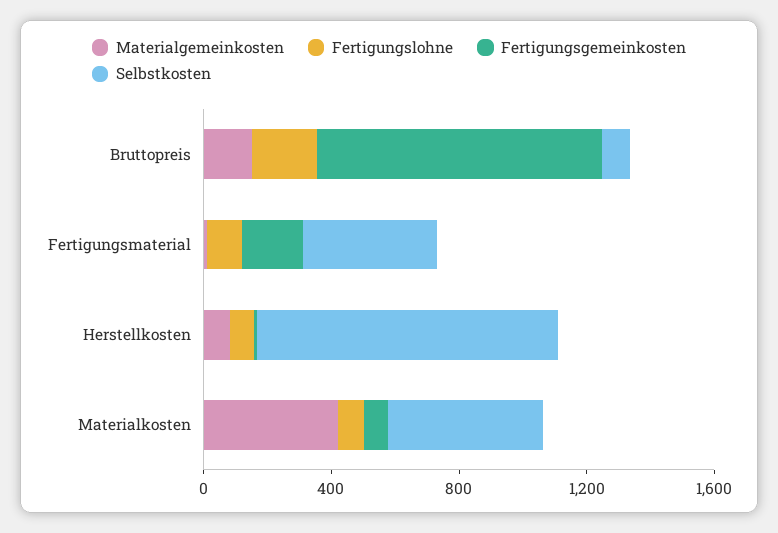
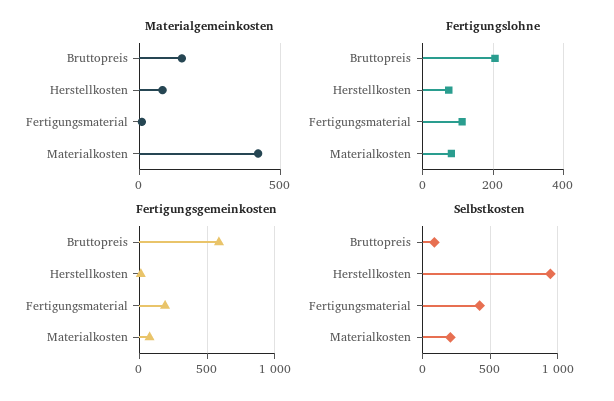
  {
    "Materialgemeinkosten": {
      "Bruttopreis": 150,
      "Fertigungsmaterial": 0,
      "Herstellkosten": 100,
      "Materialkosten": 400
    },
    "Fertigungslohne": {
      "Bruttopreis": 200,
      "Fertigungsmaterial": 120,
      "Herstellkosten": 80,
      "Materialkosten": 80
    },
    "Fertigungsgemeinkosten": {
-     "Bruttopreis": 900,
+     "Bruttopreis": 600,
      "Fertigungsmaterial": 200,
      "Herstellkosten": 0,
      "Materialkosten": 50
    },
    "Selbstkosten": {
      "Bruttopreis": 100,
      "Fertigungsmaterial": 400,
      "Herstellkosten": 950,
-     "Materialkosten": 500
+     "Materialkosten": 200
    }
  }

